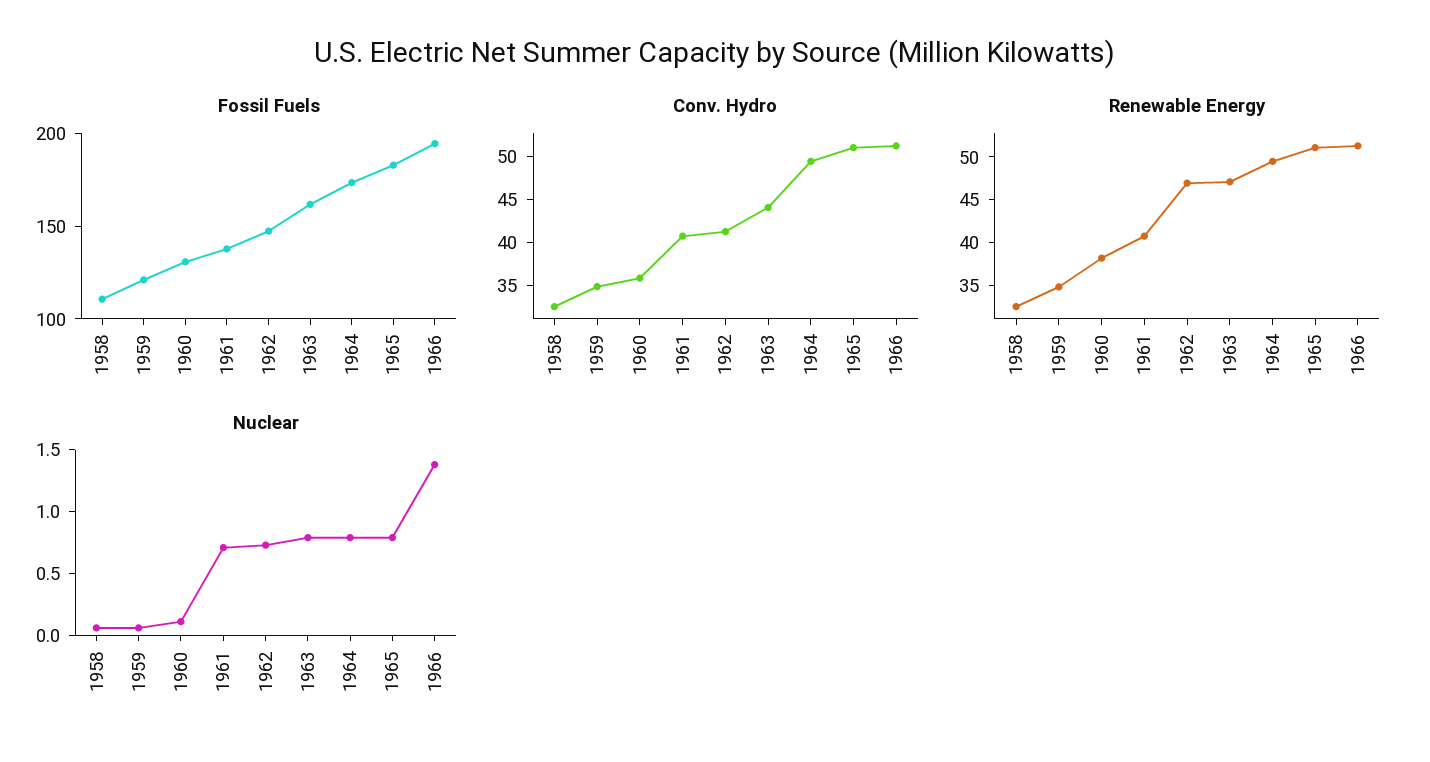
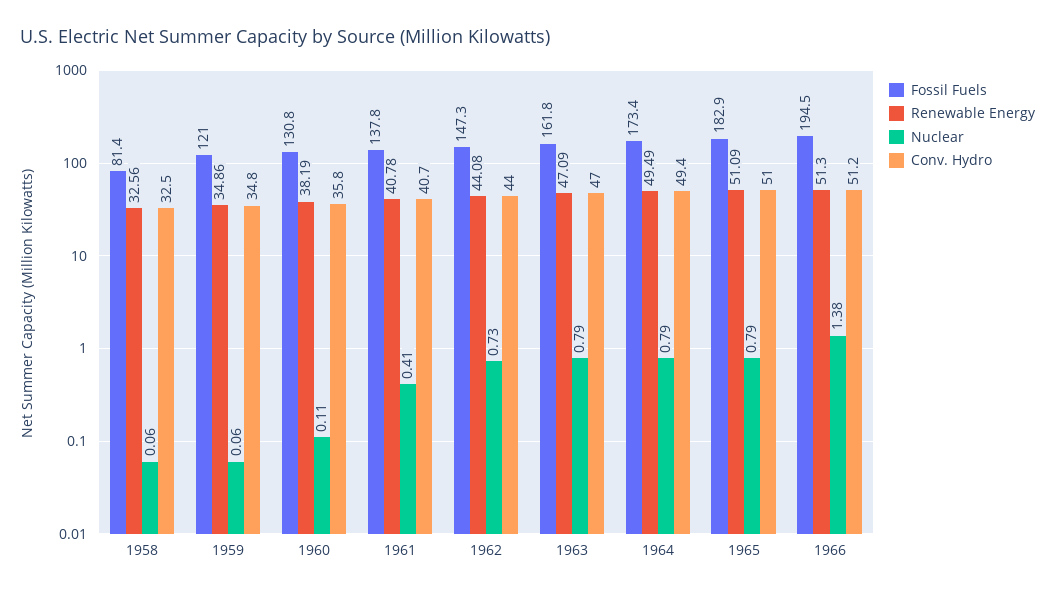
  {
    "Fossil Fuels": {
-     "1958": 110,
+     "1958": 81.4,
      "1959": 121,
      "1960": 130.8,
      "1961": 137.8,
      "1962": 147.3,
      "1963": 161.8,
      "1964": 173.4,
      "1965": 182.9,
      "1966": 194.5
    },
    "Conv. Hydro": {
      "1958": 32.5,
      "1959": 34.8,
      "1960": 35.8,
      "1961": 40.7,
-     "1962": 41,
+     "1962": 44,
-     "1963": 44,
+     "1963": 47,
      "1964": 49.4,
      "1965": 51,
      "1966": 51.2
    },
    "Renewable Energy": {
      "1958": 32.56,
      "1959": 34.86,
      "1960": 38.19,
      "1961": 40.78,
-     "1962": 47,
+     "1962": 44.08,
      "1963": 47.09,
      "1964": 49.49,
      "1965": 51.09,
      "1966": 51.3
    },
    "Nuclear": {
      "1958": 0.06,
      "1959": 0.06,
      "1960": 0.11,
-     "1961": 0.7,
+     "1961": 0.41,
      "1962": 0.73,
      "1963": 0.79,
      "1964": 0.79,
      "1965": 0.79,
      "1966": 1.38
    }
  }

